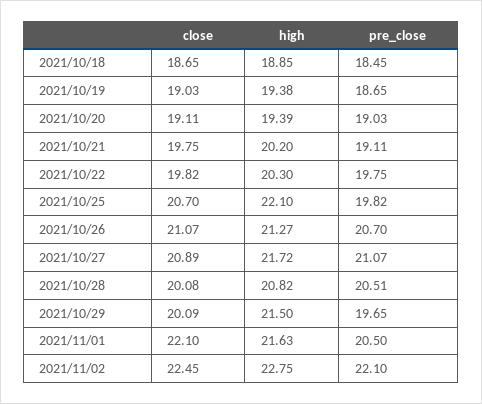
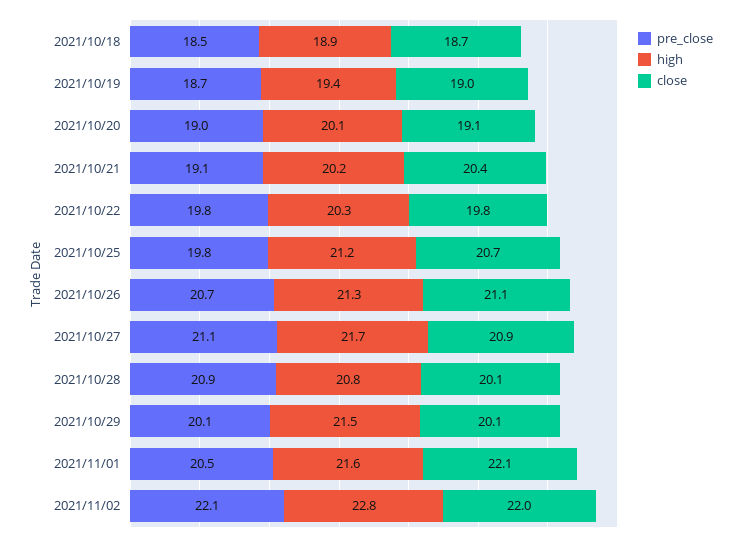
  {
    "close": {
      "2021/10/18": 18.65,
      "2021/10/19": 19.03,
      "2021/10/20": 19.11,
-     "2021/10/21": 19.75,
+     "2021/10/21": 20.4,
      "2021/10/22": 19.82,
      "2021/10/25": 20.7,
      "2021/10/26": 21.07,
      "2021/10/27": 20.89,
      "2021/10/28": 20.08,
      "2021/10/29": 20.09,
      "2021/11/01": 22.1,
-     "2021/11/02": 22.45
+     "2021/11/02": 22
    },
    "high": {
      "2021/10/18": 18.85,
      "2021/10/19": 19.38,
-     "2021/10/20": 19.39,
+     "2021/10/20": 20.1,
      "2021/10/21": 20.2,
      "2021/10/22": 20.3,
-     "2021/10/25": 22.1,
+     "2021/10/25": 21.2,
      "2021/10/26": 21.27,
      "2021/10/27": 21.72,
      "2021/10/28": 20.82,
      "2021/10/29": 21.5,
      "2021/11/01": 21.63,
      "2021/11/02": 22.75
    },
    "pre_close": {
      "2021/10/18": 18.45,
      "2021/10/19": 18.65,
      "2021/10/20": 19.03,
      "2021/10/21": 19.11,
      "2021/10/22": 19.75,
      "2021/10/25": 19.82,
      "2021/10/26": 20.7,
      "2021/10/27": 21.07,
-     "2021/10/28": 20.51,
+     "2021/10/28": 20.9,
-     "2021/10/29": 19.65,
+     "2021/10/29": 20.1,
      "2021/11/01": 20.5,
      "2021/11/02": 22.1
    }
  }

